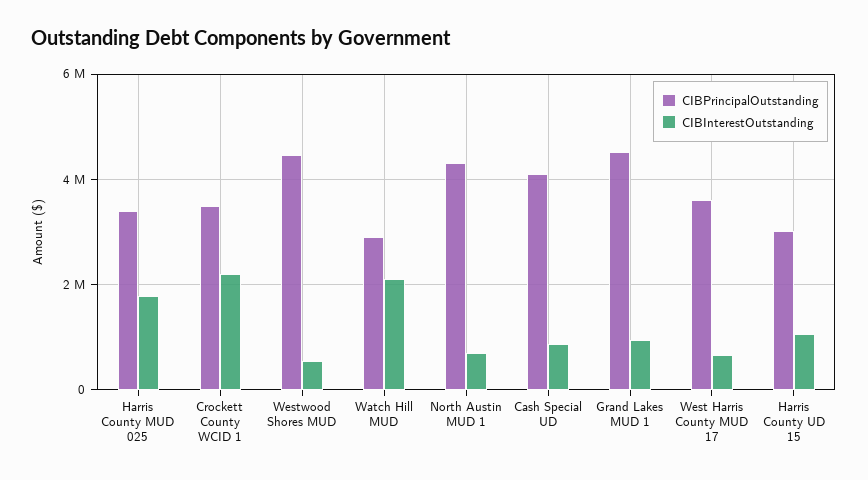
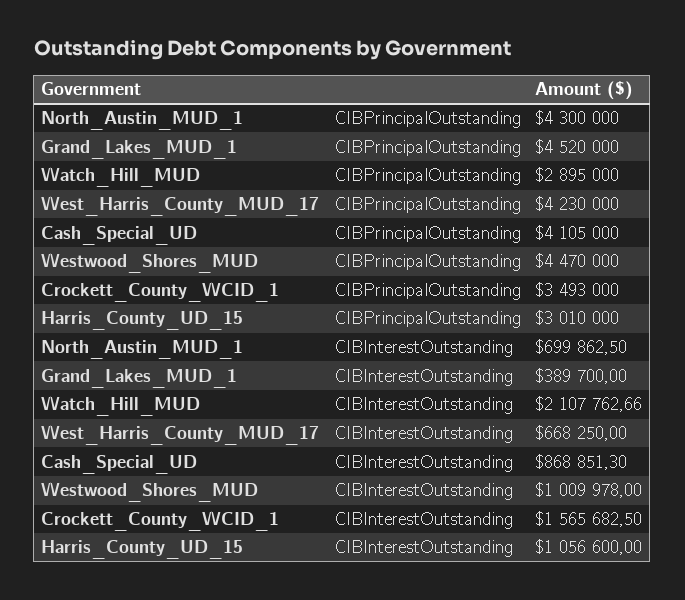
  {
    "CIBPrincipalOutstanding": {
-     "Harris County MUD 025": 3400000,
      "Crockett County WCID 1": 3493000,
      "Westwood Shores MUD": 4470000,
      "Watch Hill MUD": 2895000,
      "North Austin MUD 1": 4300000,
      "Cash Special UD": 4105000,
      "Grand Lakes MUD 1": 4520000,
-     "West Harris County MUD 17": 3600000,
+     "West Harris County MUD 17": 4230000,
      "Harris County UD 15": 3010000
    },
    "CIBInterestOutstanding": {
-     "Harris County MUD 025": 1800000,
-     "Crockett County WCID 1": 2200000,
+     "Crockett County WCID 1": 1565682.5,
-     "Westwood Shores MUD": 600000,
+     "Westwood Shores MUD": 1009978,
      "Watch Hill MUD": 2107762.66,
      "North Austin MUD 1": 699862.5,
      "Cash Special UD": 868851.3,
-     "Grand Lakes MUD 1": 1000000,
+     "Grand Lakes MUD 1": 389700,
      "West Harris County MUD 17": 668250,
      "Harris County UD 15": 1056600
    }
  }

